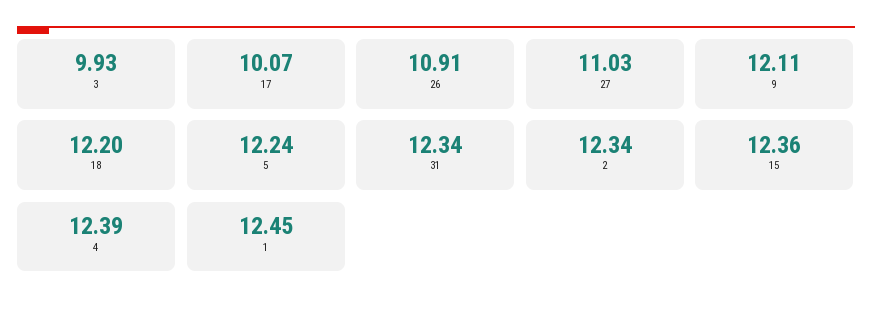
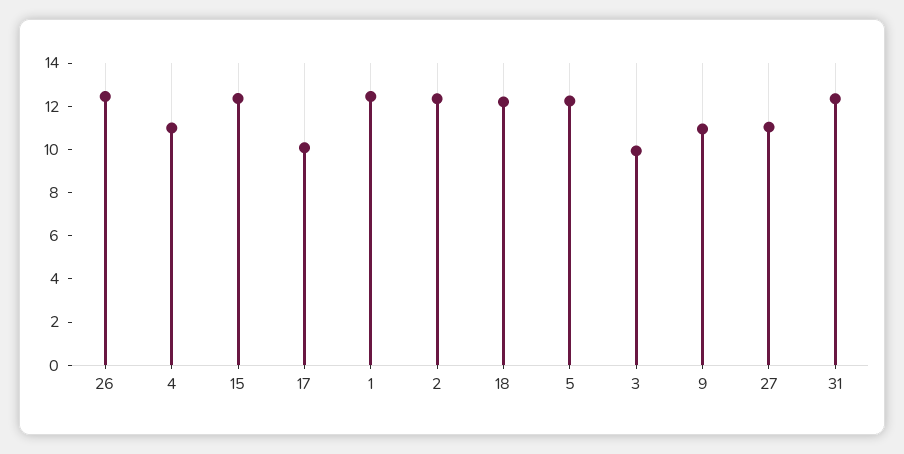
  {
    "3": 9.93,
    "17": 10.07,
-   "26": 10.91,
+   "26": 12.5,
    "27": 11.03,
-   "9": 12.11,
+   "9": 11,
    "18": 12.2,
    "5": 12.24,
    "31": 12.34,
    "2": 12.34,
    "15": 12.36,
-   "4": 12.39,
+   "4": 11,
    "1": 12.45
  }

